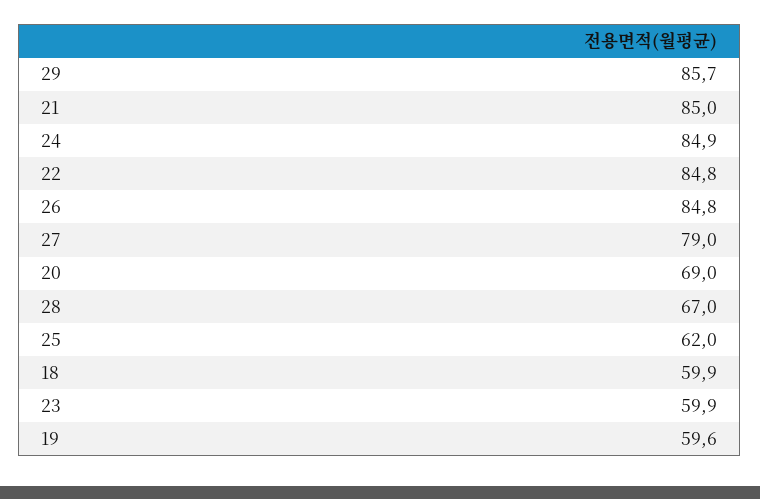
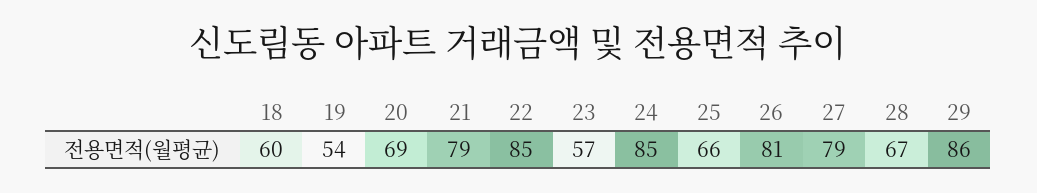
  {
    "29": 85.7,
-   "21": 85,
+   "21": 79,
    "24": 84.9,
    "22": 84.8,
-   "26": 84.8,
+   "26": 81,
    "27": 79,
    "20": 69,
    "28": 67,
-   "25": 62,
+   "25": 66,
    "18": 59.9,
-   "23": 59.9,
+   "23": 57,
-   "19": 59.6
+   "19": 54
  }

